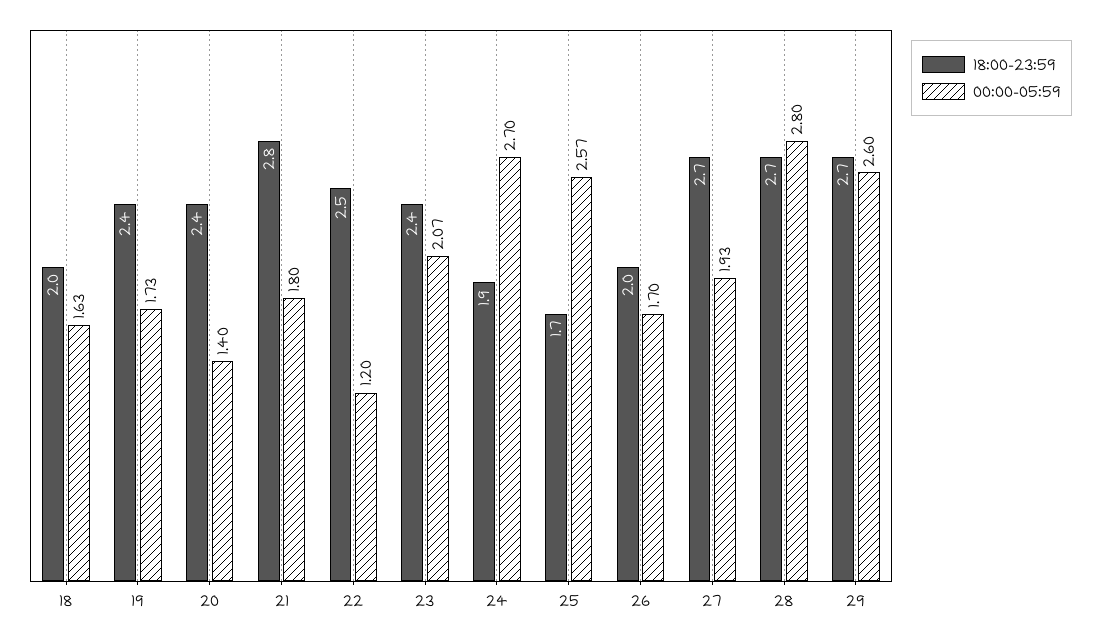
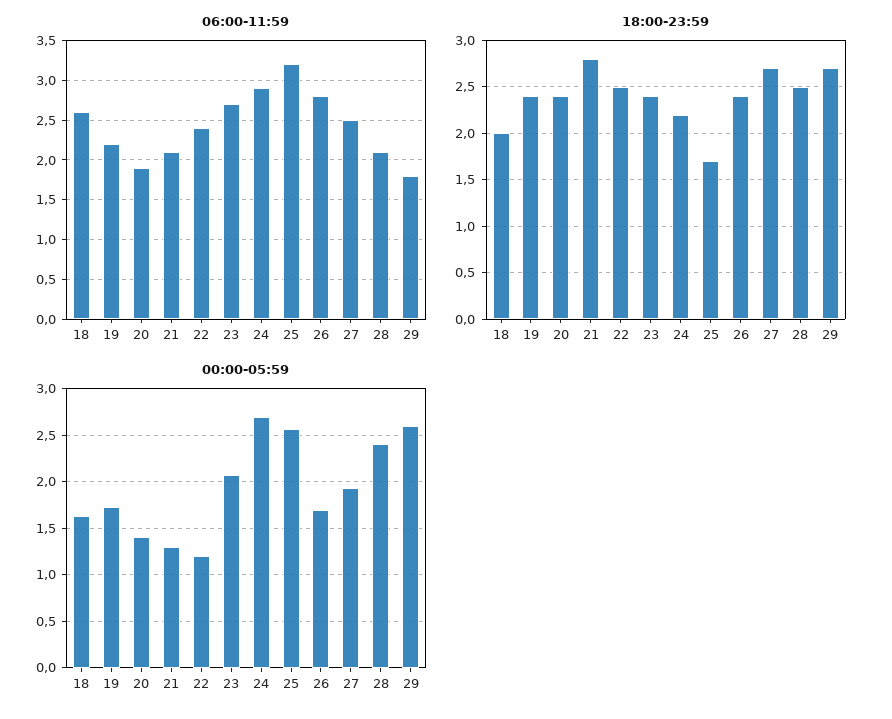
  {
    "18:00-23:59": {
      "18": 2,
      "19": 2.4,
      "20": 2.4,
      "21": 2.8,
      "22": 2.5,
      "23": 2.4,
-     "24": 1.9,
+     "24": 2.2,
      "25": 1.7,
-     "26": 2,
+     "26": 2.4,
      "27": 2.7,
-     "28": 2.7,
+     "28": 2.5,
      "29": 2.7
    },
    "00:00-05:59": {
      "18": 1.63,
      "19": 1.73,
      "20": 1.4,
-     "21": 1.8,
+     "21": 1.3,
      "22": 1.2,
      "23": 2.07,
      "24": 2.7,
      "25": 2.57,
      "26": 1.7,
      "27": 1.93,
-     "28": 2.8,
+     "28": 2.4,
      "29": 2.6
-   }
+   },
+   "06:00-11:59": {
+     "18": 2.6,
+     "19": 2.2,
+     "20": 1.9,
+     "21": 2.1,
+     "22": 2.4,
+     "23": 2.7,
+     "24": 2.9,
+     "25": 3.2,
+     "26": 2.8,
+     "27": 2.5,
+     "28": 2.1,
+     "29": 1.8
+   }
  }

